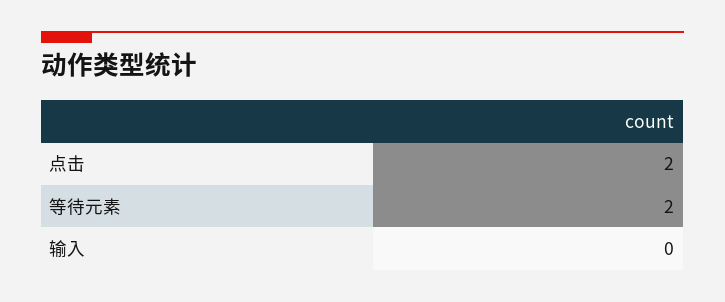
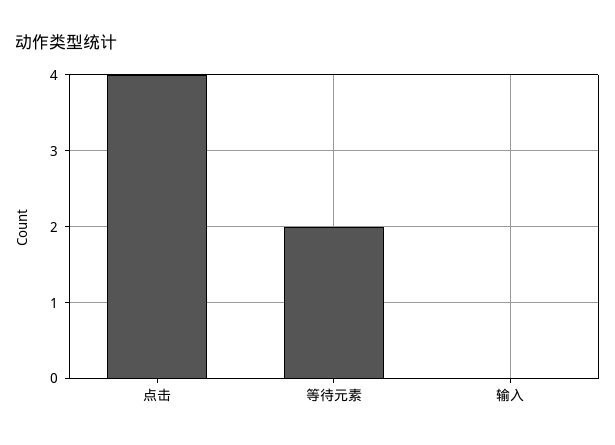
  {
-   "点击": 2,
+   "点击": 4,
    "等待元素": 2,
    "输入": 0
  }

